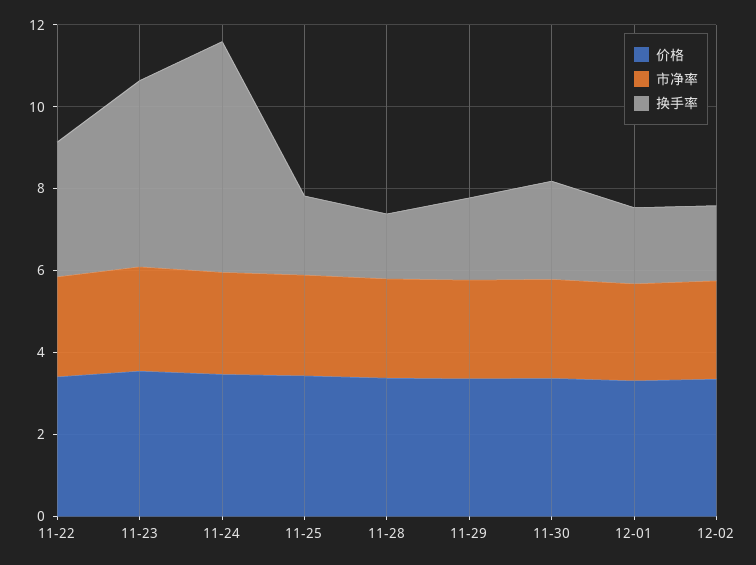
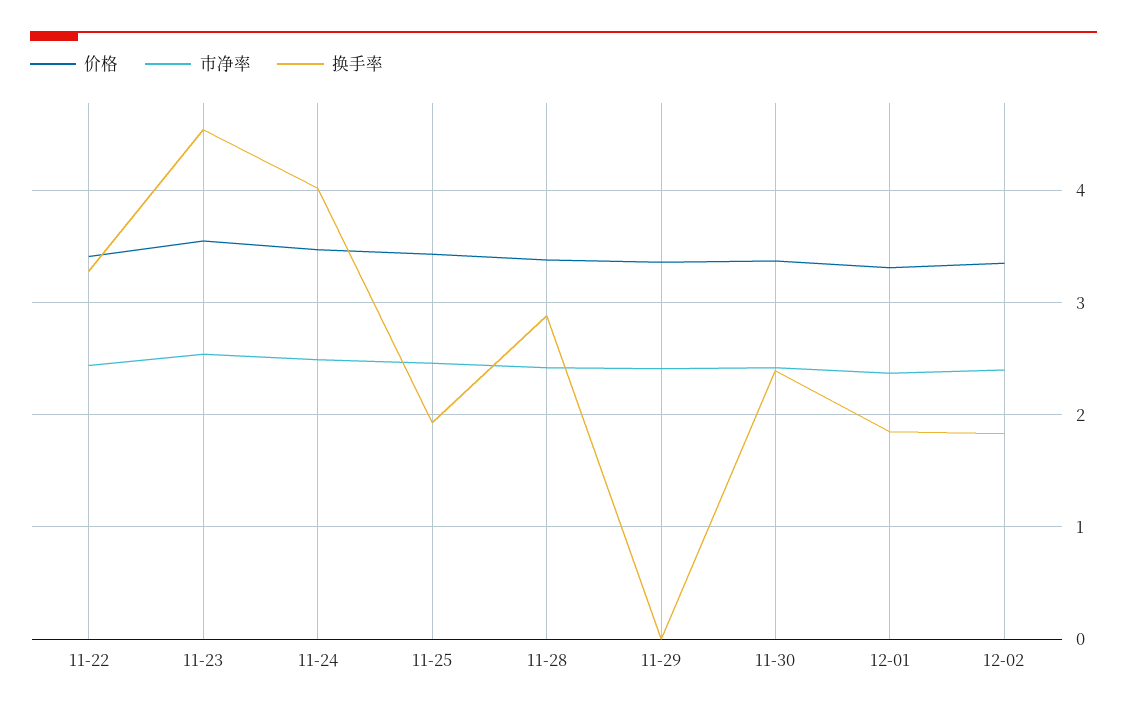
  {
    "价格": {
      "11-22": 3.4,
      "11-23": 3.6,
      "11-24": 3.5,
      "11-25": 3.4,
      "11-28": 3.4,
      "11-29": 3.4,
      "11-30": 3.4,
      "12-01": 3.3,
      "12-02": 3.4
    },
    "市净率": {
      "11-22": 2.4,
      "11-23": 2.5,
      "11-24": 2.5,
      "11-25": 2.5,
      "11-28": 2.4,
      "11-29": 2.4,
      "11-30": 2.4,
      "12-01": 2.4,
      "12-02": 2.4
    },
    "换手率": {
      "11-22": 3.3,
      "11-23": 4.5,
-     "11-24": 5.5,
+     "11-24": 4,
      "11-25": 1.9,
-     "11-28": 1.5,
+     "11-28": 2.9,
-     "11-29": 2,
+     "11-29": 0,
      "11-30": 2.4,
      "12-01": 1.9,
      "12-02": 1.8
    }
  }

